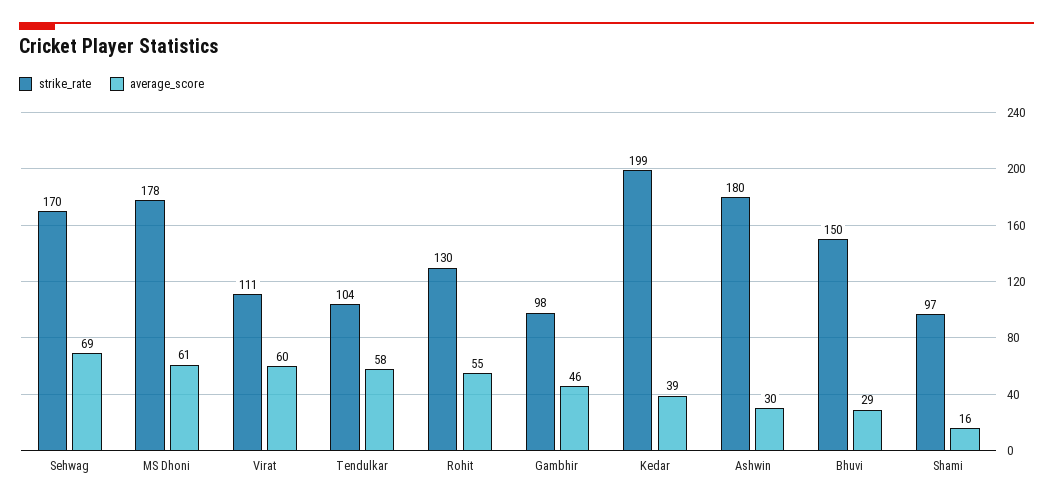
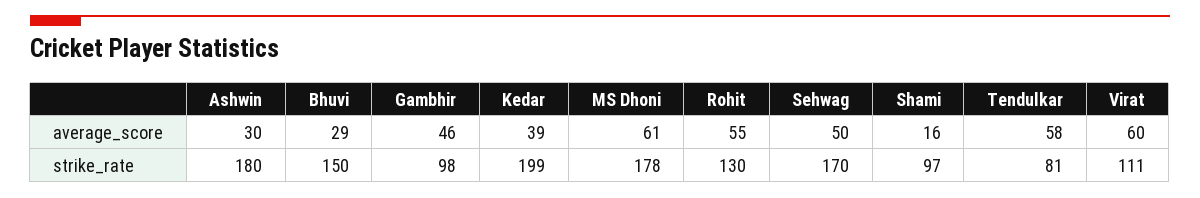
  {
    "strike_rate": {
      "Sehwag": 170,
      "MS Dhoni": 178,
      "Virat": 111,
-     "Tendulkar": 104,
+     "Tendulkar": 81,
      "Rohit": 130,
      "Gambhir": 98,
      "Kedar": 199,
      "Ashwin": 180,
      "Bhuvi": 150,
      "Shami": 97
    },
    "average_score": {
-     "Sehwag": 69,
+     "Sehwag": 50,
      "MS Dhoni": 61,
      "Virat": 60,
      "Tendulkar": 58,
      "Rohit": 55,
      "Gambhir": 46,
      "Kedar": 39,
      "Ashwin": 30,
      "Bhuvi": 29,
      "Shami": 16
    }
  }

